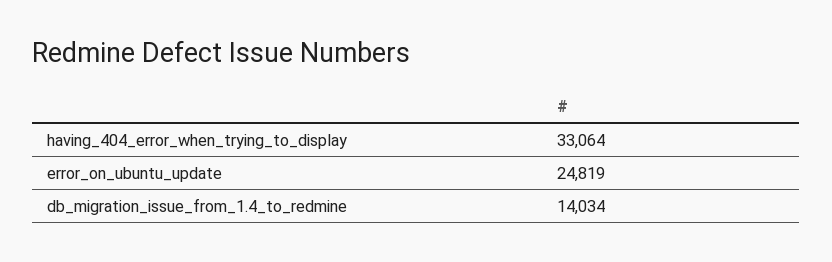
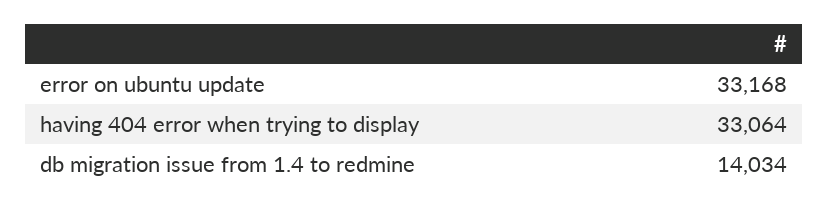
  {
    "having_404_error_when_trying_to_display": 33064,
-   "error_on_ubuntu_update": 24819,
+   "error_on_ubuntu_update": 33168,
    "db_migration_issue_from_1.4_to_redmine": 14034
  }

